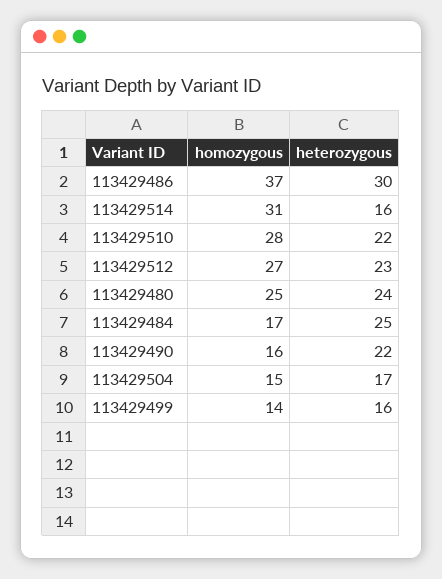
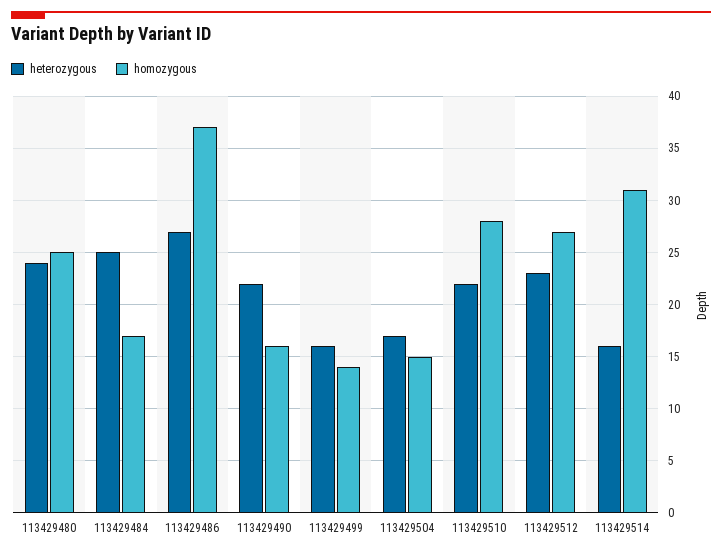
  {
    "homozygous": {
      "113429486": 37,
      "113429514": 31,
      "113429510": 28,
      "113429512": 27,
      "113429480": 25,
      "113429484": 17,
      "113429490": 16,
      "113429504": 15,
      "113429499": 14
    },
    "heterozygous": {
-     "113429486": 30,
+     "113429486": 27,
      "113429514": 16,
      "113429510": 22,
      "113429512": 23,
      "113429480": 24,
      "113429484": 25,
      "113429490": 22,
      "113429504": 17,
      "113429499": 16
    }
  }

